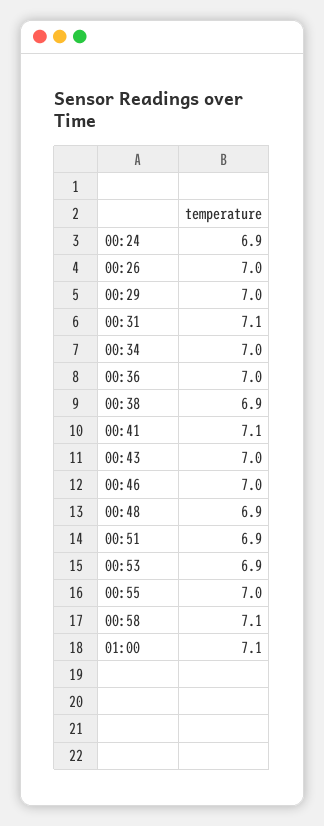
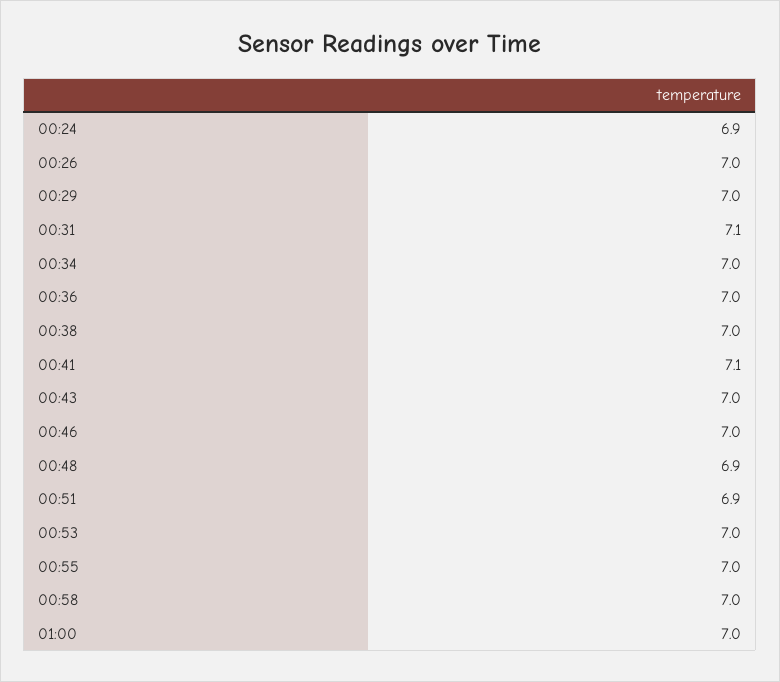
  {
    "00:24": 6.9,
    "00:26": 7,
    "00:29": 7,
    "00:31": 7.1,
    "00:34": 7,
    "00:36": 7,
-   "00:38": 6.9,
+   "00:38": 7,
    "00:41": 7.1,
    "00:43": 7,
    "00:46": 7,
    "00:48": 6.9,
    "00:51": 6.9,
-   "00:53": 6.9,
+   "00:53": 7,
    "00:55": 7,
-   "00:58": 7.1,
+   "00:58": 7,
-   "01:00": 7.1
+   "01:00": 7
  }

